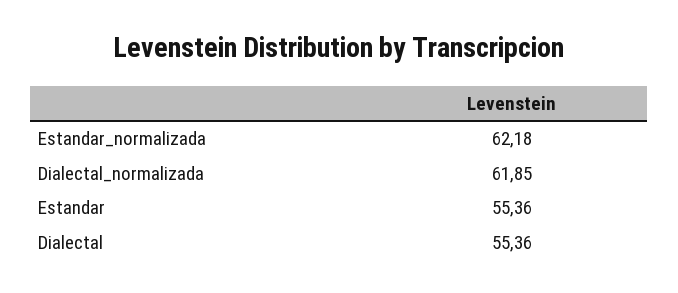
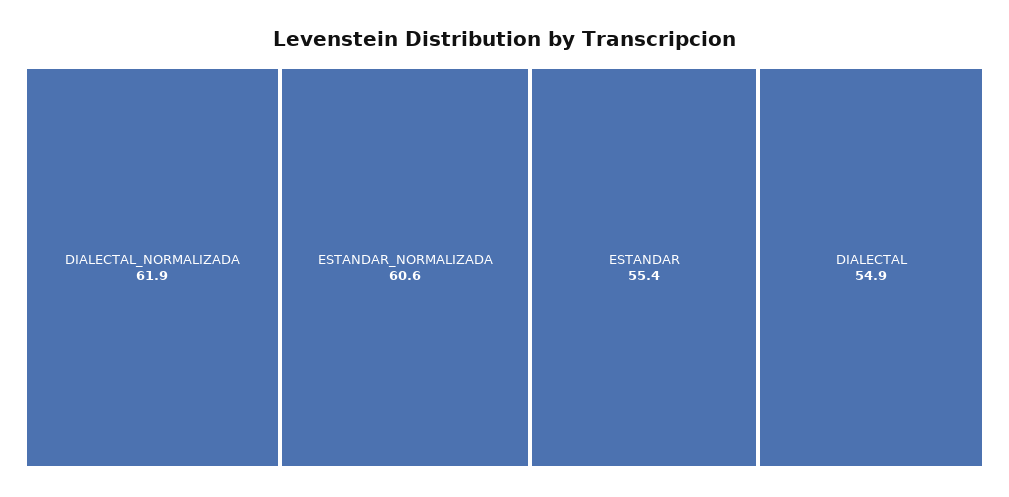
  {
-   "Estandar_normalizada": 62.18,
+   "Estandar_normalizada": 60.6,
    "Dialectal_normalizada": 61.85,
    "Estandar": 55.36,
-   "Dialectal": 55.36
+   "Dialectal": 54.9
  }

